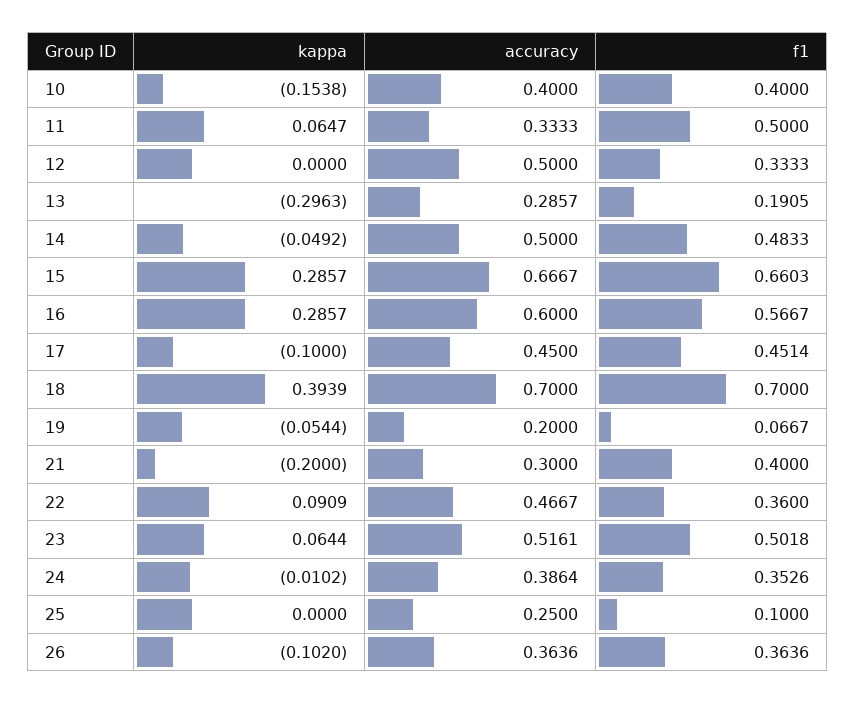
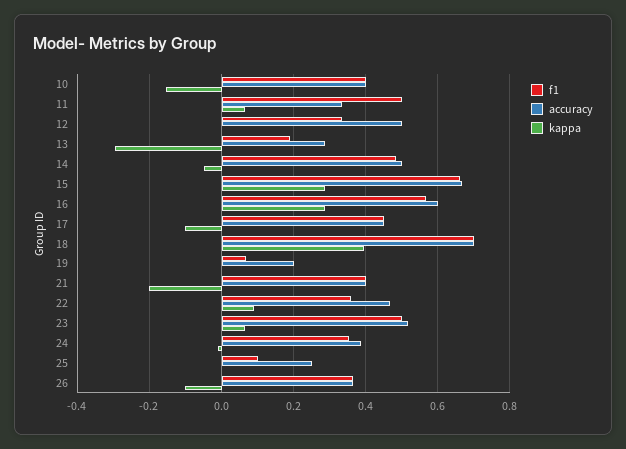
  {
    "kappa": {
      "10": -0.1538,
      "11": 0.0647,
      "12": 0,
      "13": -0.2963,
      "14": -0.0492,
      "15": 0.2857,
      "16": 0.2857,
      "17": -0.1,
      "18": 0.3939,
-     "19": -0.0544,
+     "19": 0,
      "21": -0.2,
      "22": 0.0909,
      "23": 0.0644,
      "24": -0.0102,
      "25": 0,
      "26": -0.102
    },
    "accuracy": {
      "10": 0.4,
      "11": 0.3333,
      "12": 0.5,
      "13": 0.2857,
      "14": 0.5,
      "15": 0.6667,
      "16": 0.6,
      "17": 0.45,
      "18": 0.7,
      "19": 0.2,
-     "21": 0.3,
+     "21": 0.4,
      "22": 0.4667,
      "23": 0.5161,
      "24": 0.3864,
      "25": 0.25,
      "26": 0.3636
    },
    "f1": {
      "10": 0.4,
      "11": 0.5,
      "12": 0.3333,
      "13": 0.1905,
      "14": 0.4833,
      "15": 0.6603,
      "16": 0.5667,
      "17": 0.4514,
      "18": 0.7,
      "19": 0.0667,
      "21": 0.4,
      "22": 0.36,
      "23": 0.5018,
      "24": 0.3526,
      "25": 0.1,
      "26": 0.3636
    }
  }

